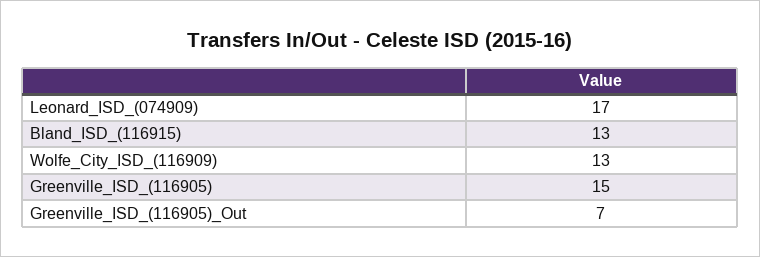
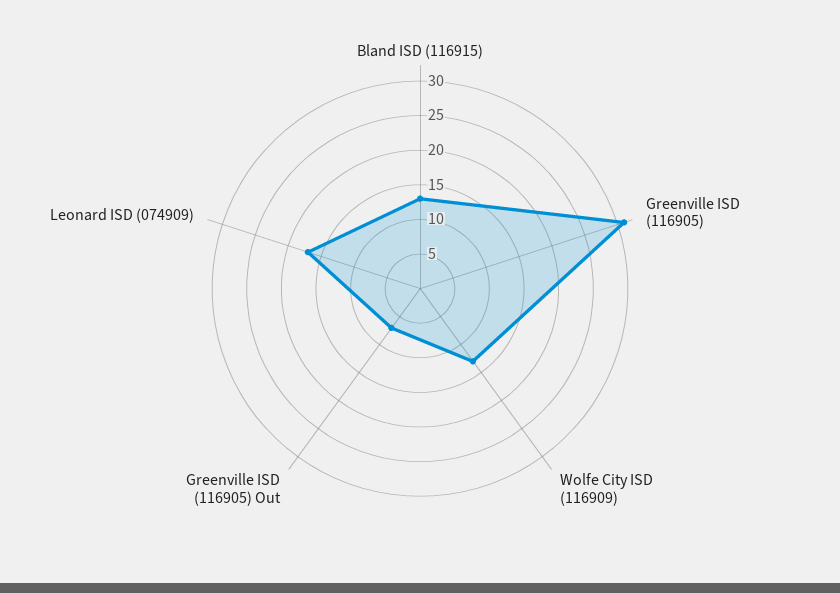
  {
    "Leonard_ISD_(074909)": 17,
    "Bland_ISD_(116915)": 13,
    "Wolfe_City_ISD_(116909)": 13,
-   "Greenville_ISD_(116905)": 15,
+   "Greenville_ISD_(116905)": 30,
    "Greenville_ISD_(116905)_Out": 7
  }

